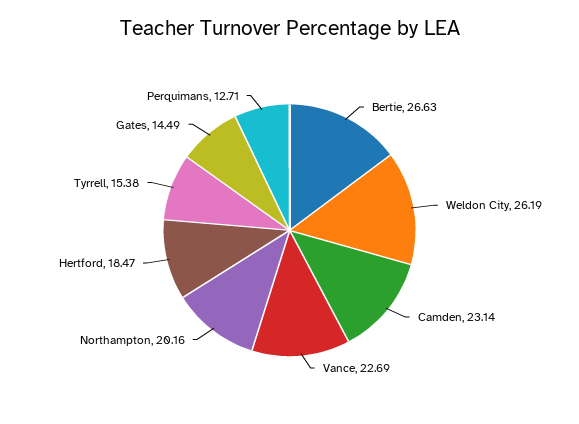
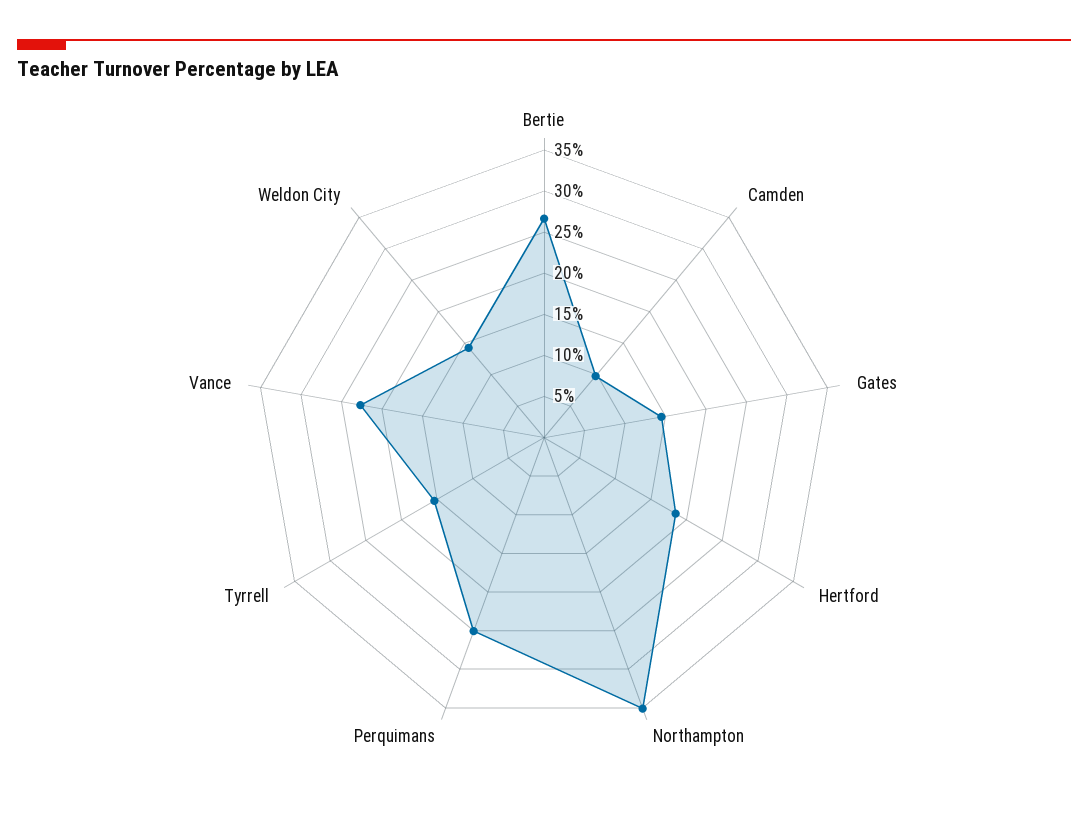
  {
    "Bertie": 26.63,
-   "Weldon City": 26.19,
+   "Weldon City": 14,
-   "Camden": 23.14,
+   "Camden": 10,
    "Vance": 22.69,
-   "Northampton": 20.16,
+   "Northampton": 35,
    "Hertford": 18.47,
    "Tyrrell": 15.38,
    "Gates": 14.49,
-   "Perquimans": 12.71
+   "Perquimans": 25
  }

